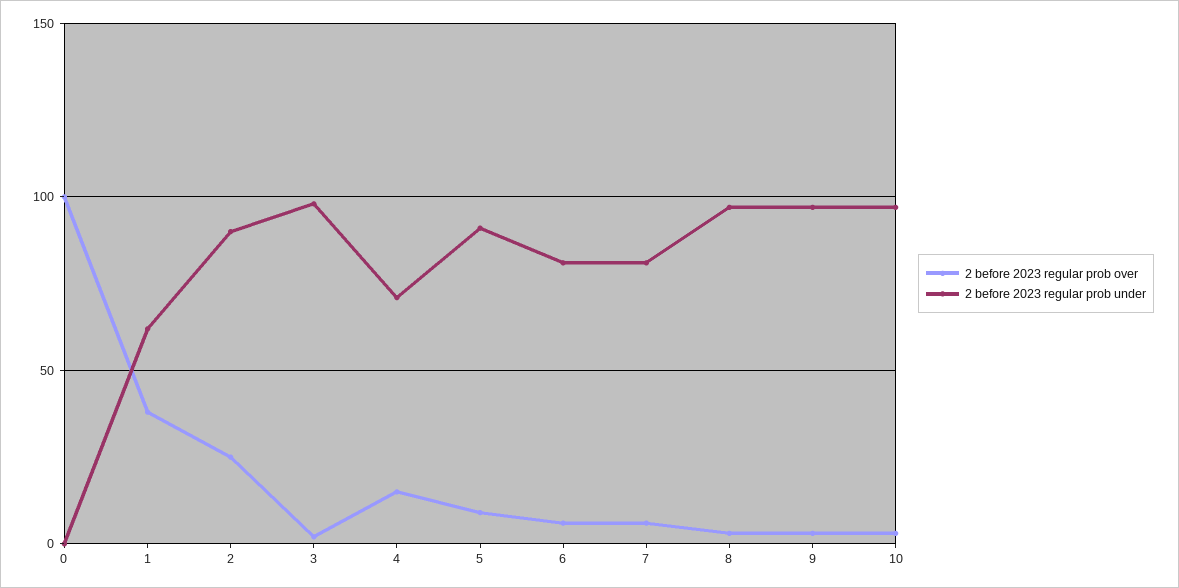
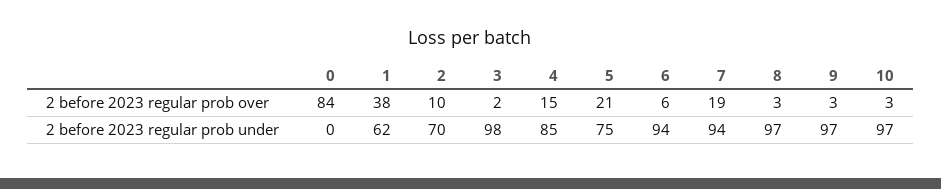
  {
    "2 before 2023 regular prob over": {
-     "0": 100,
+     "0": 84,
      "1": 38,
-     "2": 25,
+     "2": 10,
      "3": 2,
      "4": 15,
-     "5": 10,
+     "5": 21,
      "6": 6,
-     "7": 5,
+     "7": 19,
      "8": 3,
      "9": 3,
      "10": 3
    },
    "2 before 2023 regular prob under": {
      "0": 0,
      "1": 62,
-     "2": 90,
+     "2": 70,
      "3": 98,
-     "4": 70,
+     "4": 85,
-     "5": 90,
+     "5": 75,
-     "6": 80,
+     "6": 94,
-     "7": 80,
+     "7": 94,
      "8": 97,
      "9": 97,
      "10": 97
    }
  }

